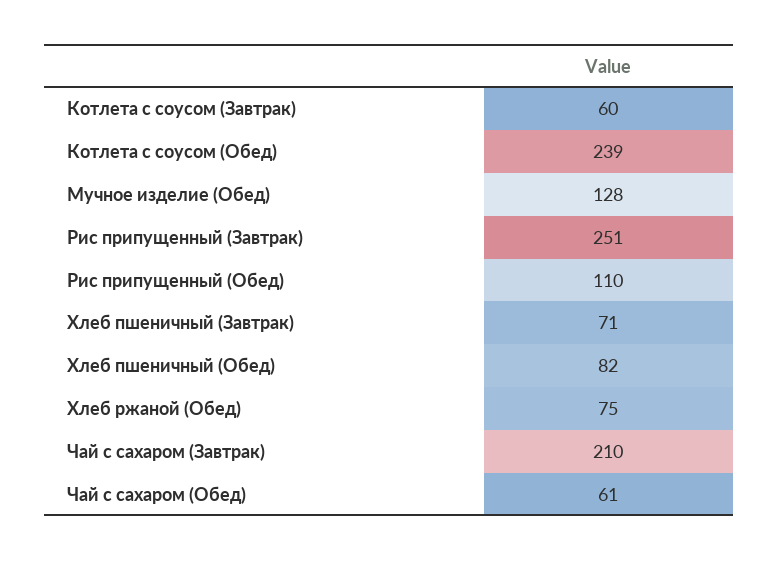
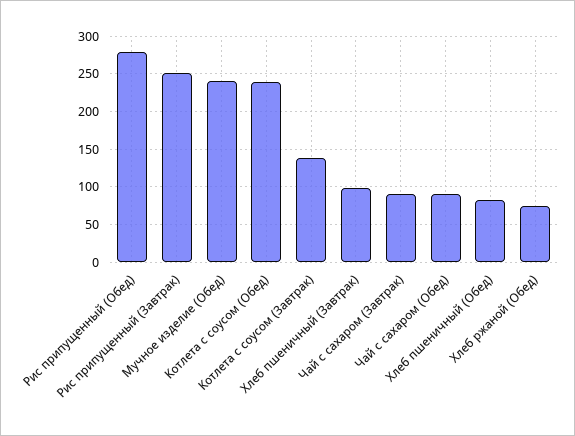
  {
-   "Котлета с соусом (Завтрак)": 60,
+   "Котлета с соусом (Завтрак)": 140,
    "Котлета с соусом (Обед)": 239,
-   "Мучное изделие (Обед)": 128,
+   "Мучное изделие (Обед)": 240,
    "Рис припущенный (Завтрак)": 251,
-   "Рис припущенный (Обед)": 110,
+   "Рис припущенный (Обед)": 280,
-   "Хлеб пшеничный (Завтрак)": 71,
+   "Хлеб пшеничный (Завтрак)": 100,
    "Хлеб пшеничный (Обед)": 82,
    "Хлеб ржаной (Обед)": 75,
-   "Чай с сахаром (Завтрак)": 210,
+   "Чай с сахаром (Завтрак)": 90,
-   "Чай с сахаром (Обед)": 61
+   "Чай с сахаром (Обед)": 90
  }

